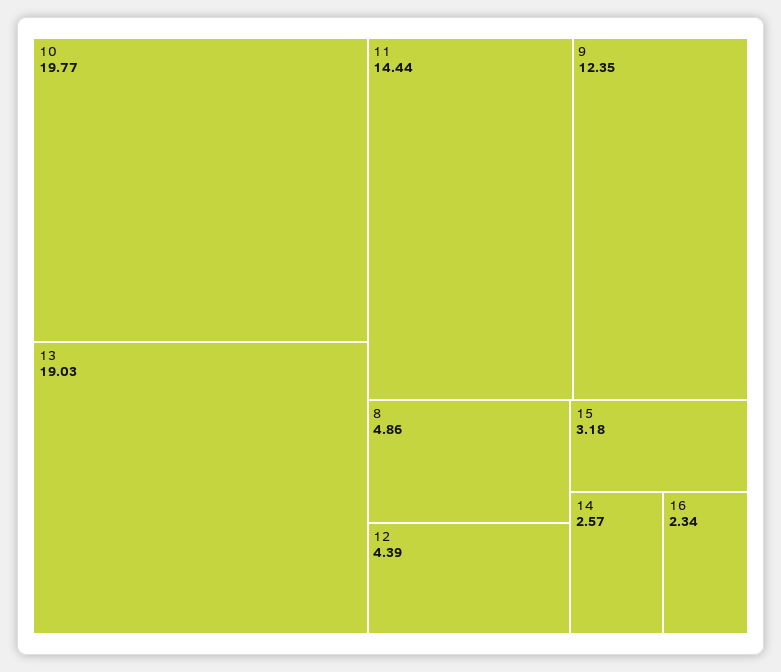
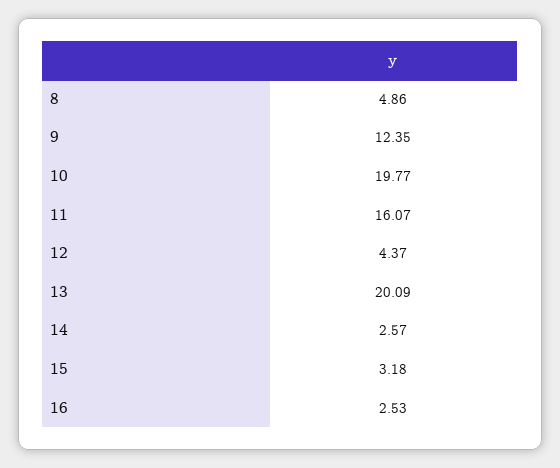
  {
    "10": 19.77,
-   "13": 19.03,
+   "13": 20.09,
-   "11": 14.44,
+   "11": 16.07,
    "9": 12.35,
    "8": 4.86,
-   "12": 4.39,
+   "12": 4.37,
    "15": 3.18,
    "14": 2.57,
-   "16": 2.34
+   "16": 2.53
  }

